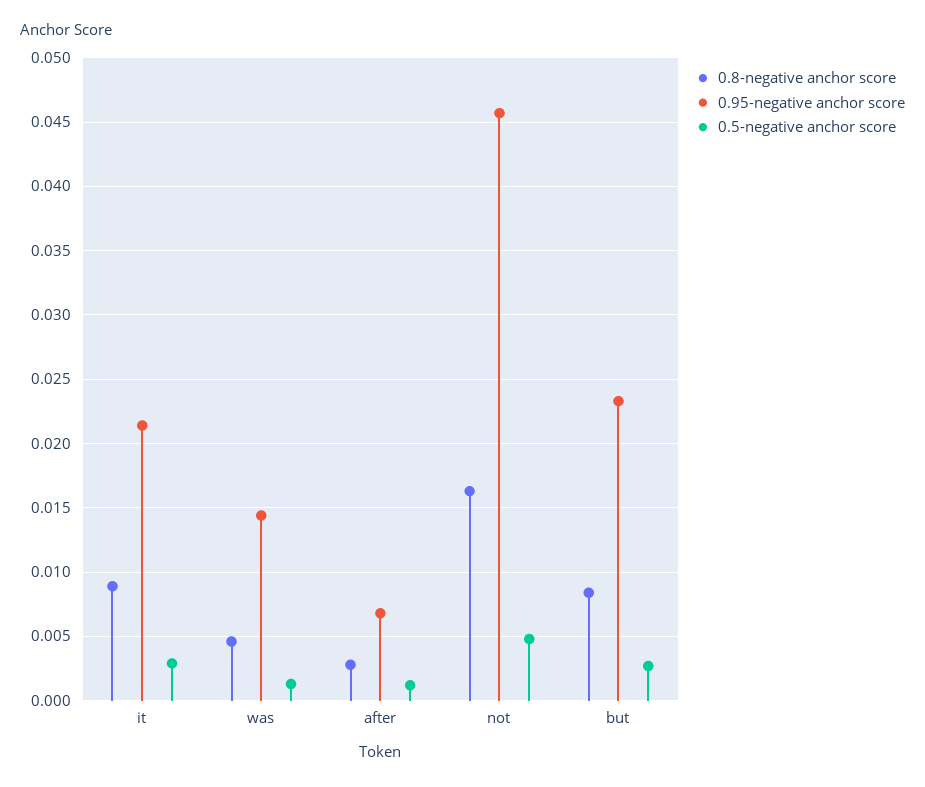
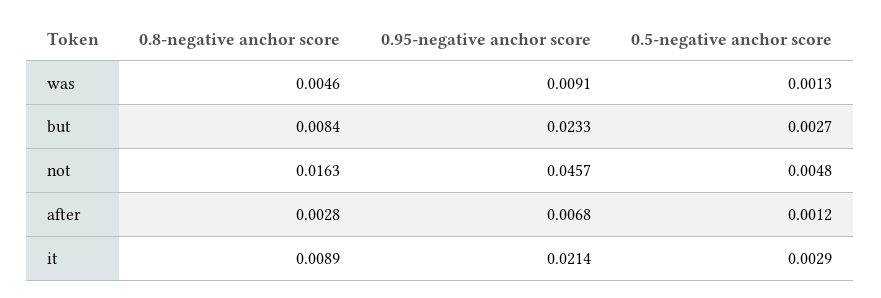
  {
    "0.8-negative anchor score": {
      "it": 0.0089,
      "was": 0.0046,
      "after": 0.0028,
      "not": 0.0163,
      "but": 0.0084
    },
    "0.95-negative anchor score": {
      "it": 0.0214,
-     "was": 0.0145,
+     "was": 0.0091,
      "after": 0.0068,
      "not": 0.0457,
      "but": 0.0233
    },
    "0.5-negative anchor score": {
      "it": 0.0029,
      "was": 0.0013,
      "after": 0.0012,
      "not": 0.0048,
      "but": 0.0027
    }
  }

